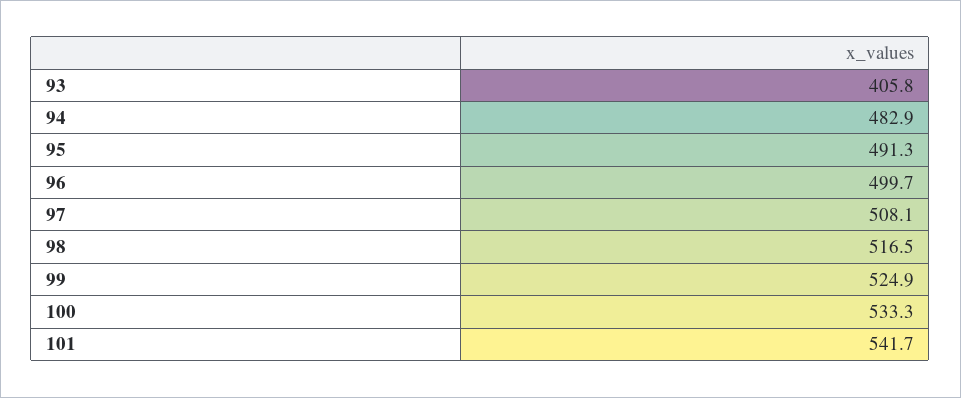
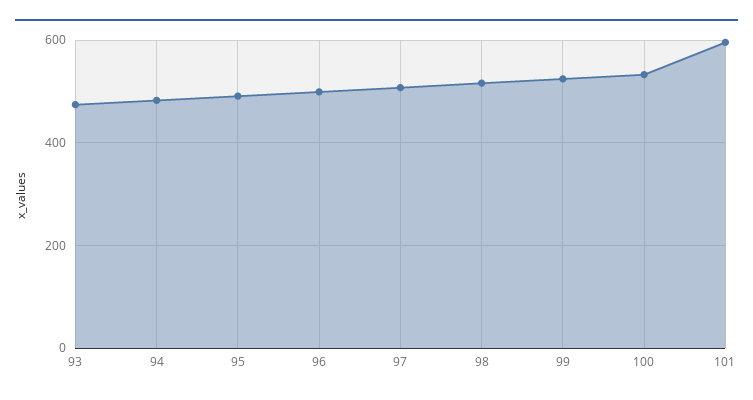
  {
-   "93": 405.8,
+   "93": 480,
    "94": 482.9,
    "95": 491.3,
    "96": 499.7,
    "97": 508.1,
    "98": 516.5,
    "99": 524.9,
    "100": 533.3,
-   "101": 541.7
+   "101": 600
  }

